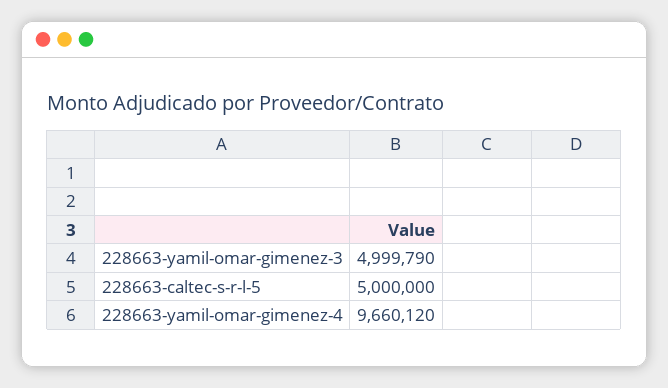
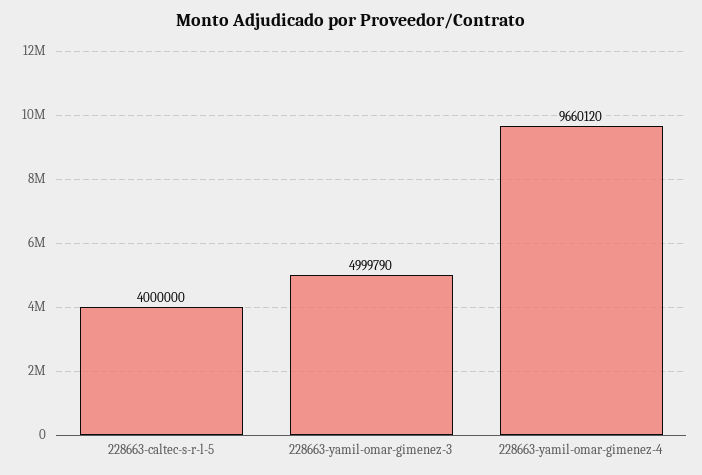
  {
    "228663-yamil-omar-gimenez-3": 4999790,
-   "228663-caltec-s-r-l-5": 5000000,
+   "228663-caltec-s-r-l-5": 4000000,
    "228663-yamil-omar-gimenez-4": 9660120
  }

